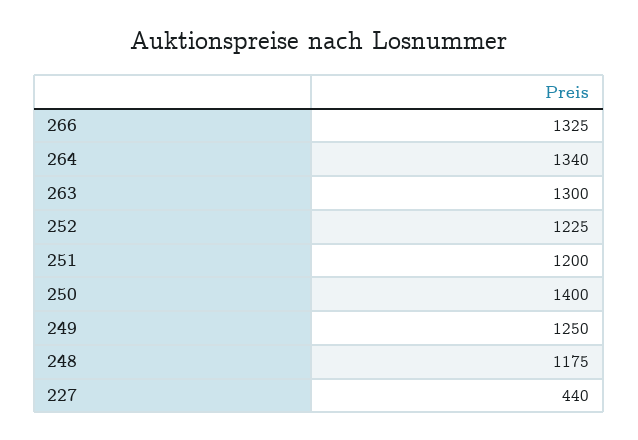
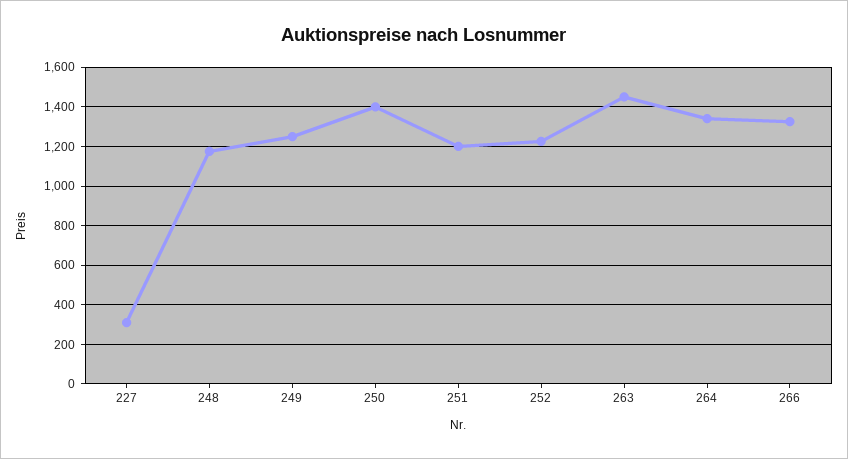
  {
    "266": 1325,
    "264": 1340,
-   "263": 1300,
+   "263": 1450,
    "252": 1225,
    "251": 1200,
    "250": 1400,
    "249": 1250,
    "248": 1175,
-   "227": 440
+   "227": 300
  }

